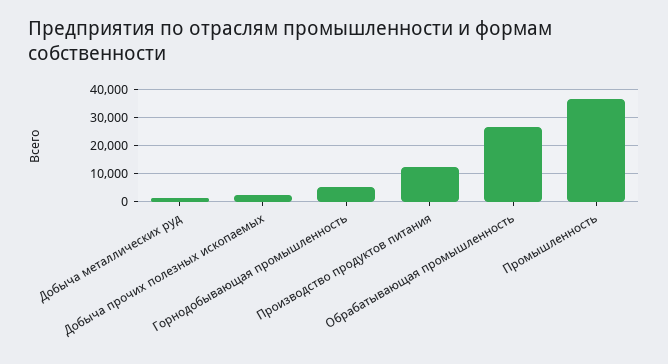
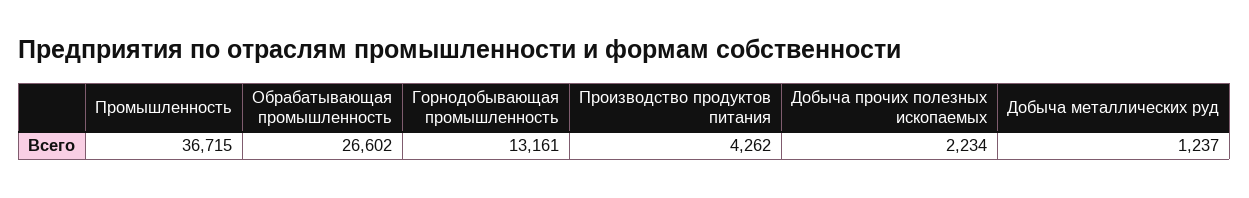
  {
    "Добыча металлических руд": 1237,
    "Добыча прочих полезных ископаемых": 2234,
-   "Горнодобывающая промышленность": 5000,
+   "Горнодобывающая промышленность": 13161,
-   "Производство продуктов питания": 12500,
+   "Производство продуктов питания": 4262,
    "Обрабатывающая промышленность": 26602,
    "Промышленность": 36715
  }

